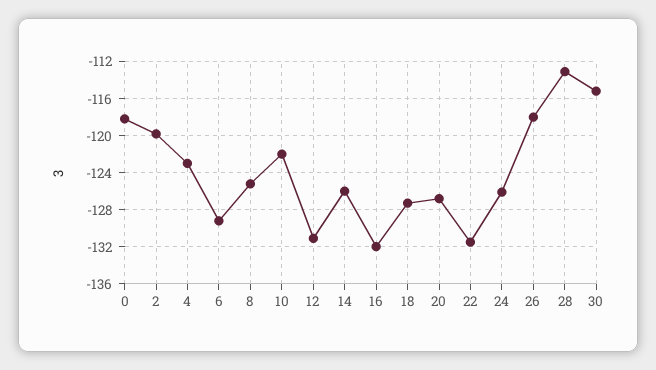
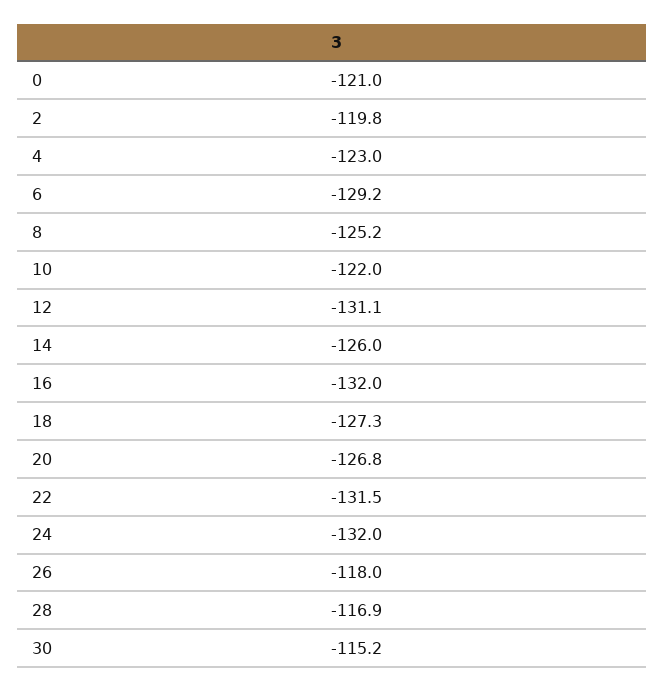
  {
-   "0": -118,
+   "0": -121,
    "2": -119.8,
    "4": -123,
    "6": -129.2,
    "8": -125.2,
    "10": -122,
    "12": -131.1,
    "14": -126,
    "16": -132,
    "18": -127.3,
    "20": -126.8,
    "22": -131.5,
-   "24": -126,
+   "24": -132,
    "26": -118,
-   "28": -113,
+   "28": -116.9,
    "30": -115.2
  }

